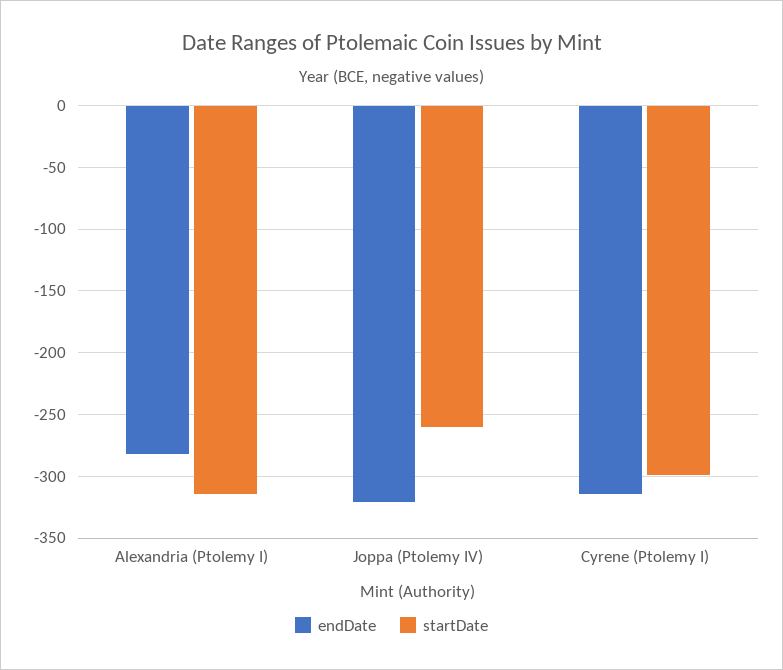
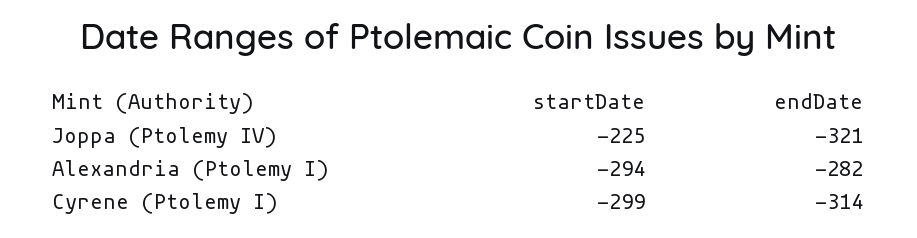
  {
    "endDate": {
      "Alexandria (Ptolemy I)": -282,
      "Joppa (Ptolemy IV)": -321,
      "Cyrene (Ptolemy I)": -314
    },
    "startDate": {
-     "Alexandria (Ptolemy I)": -315,
+     "Alexandria (Ptolemy I)": -294,
-     "Joppa (Ptolemy IV)": -260,
+     "Joppa (Ptolemy IV)": -225,
      "Cyrene (Ptolemy I)": -299
    }
  }

